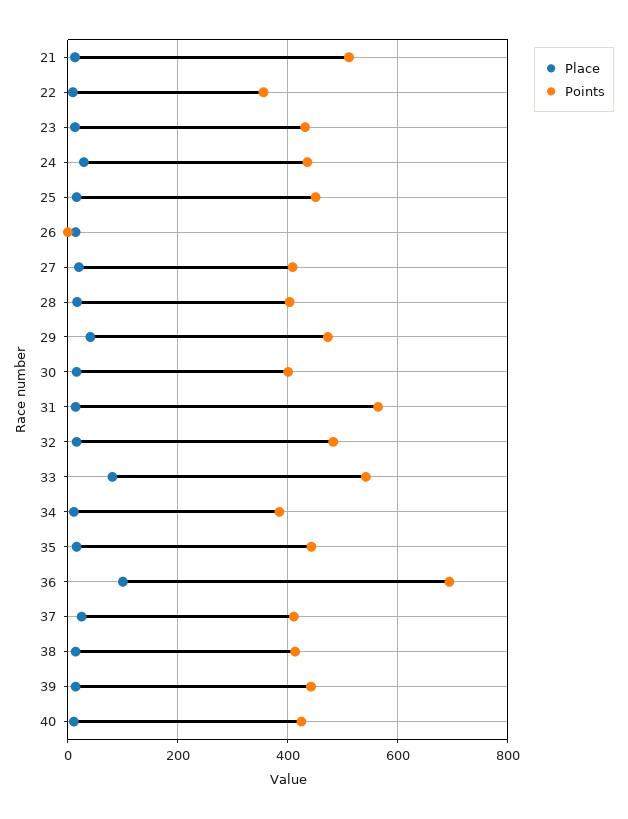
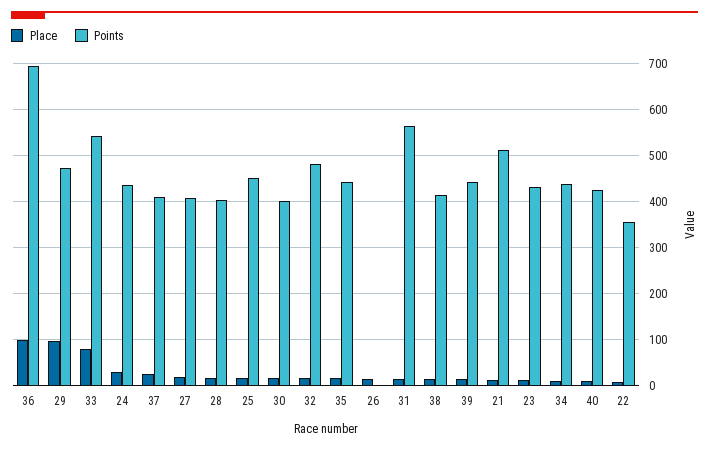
  {
    "Place": {
      "21": 20,
      "22": 0,
      "23": 20,
      "24": 20,
      "25": 20,
      "26": 20,
      "27": 20,
      "28": 20,
-     "29": 40,
+     "29": 100,
      "30": 20,
      "31": 20,
      "32": 20,
      "33": 80,
      "34": 20,
      "35": 20,
      "36": 100,
      "37": 20,
      "38": 20,
      "39": 20,
      "40": 20
    },
    "Points": {
      "21": 520,
      "22": 360,
      "23": 440,
      "24": 440,
      "25": 460,
      "26": 0,
      "27": 400,
      "28": 400,
      "29": 480,
      "30": 400,
      "31": 560,
      "32": 480,
      "33": 540,
-     "34": 380,
+     "34": 440,
      "35": 440,
      "36": 700,
      "37": 420,
      "38": 420,
      "39": 440,
      "40": 420
    }
  }

